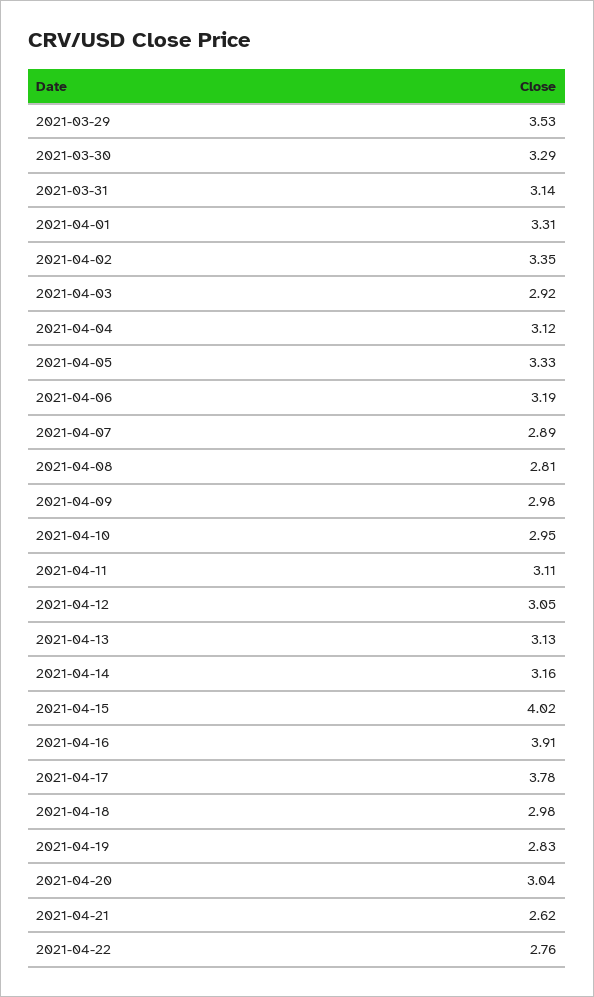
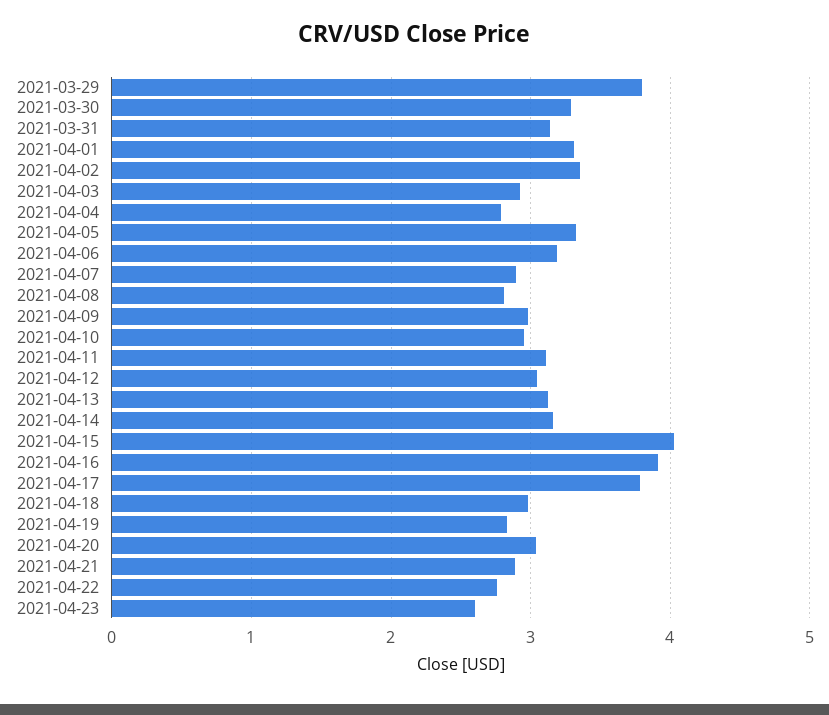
  {
-   "2021-03-29": 3.53,
+   "2021-03-29": 3.8,
    "2021-03-30": 3.29,
    "2021-03-31": 3.14,
    "2021-04-01": 3.31,
    "2021-04-02": 3.35,
    "2021-04-03": 2.92,
-   "2021-04-04": 3.12,
+   "2021-04-04": 2.8,
    "2021-04-05": 3.33,
    "2021-04-06": 3.19,
    "2021-04-07": 2.89,
    "2021-04-08": 2.81,
    "2021-04-09": 2.98,
    "2021-04-10": 2.95,
    "2021-04-11": 3.11,
    "2021-04-12": 3.05,
    "2021-04-13": 3.13,
    "2021-04-14": 3.16,
    "2021-04-15": 4.02,
    "2021-04-16": 3.91,
    "2021-04-17": 3.78,
    "2021-04-18": 2.98,
    "2021-04-19": 2.83,
    "2021-04-20": 3.04,
-   "2021-04-21": 2.62,
+   "2021-04-21": 2.9,
-   "2021-04-22": 2.76
+   "2021-04-22": 2.76,
+   "2021-04-23": 2.6
  }

